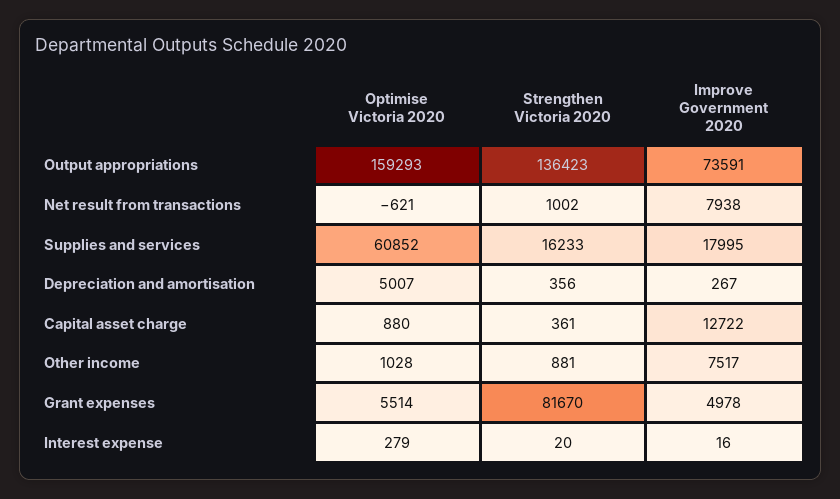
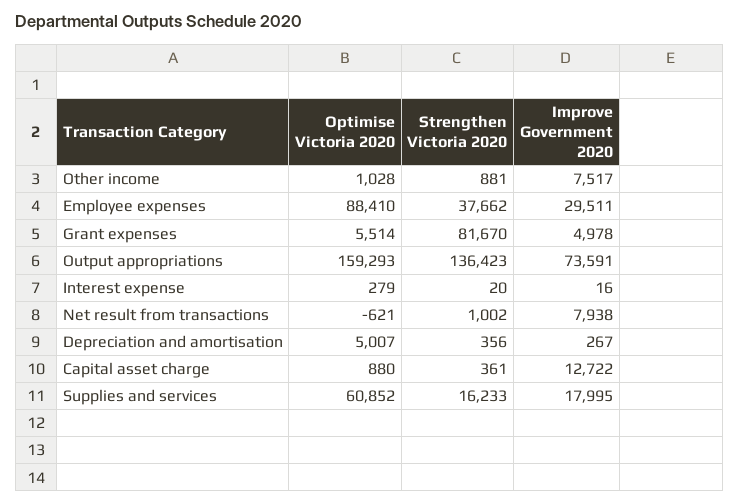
  {
    "Optimise Victoria 2020": {
      "Output appropriations": 159293,
      "Net result from transactions": -621,
      "Supplies and services": 60852,
      "Depreciation and amortisation": 5007,
      "Capital asset charge": 880,
      "Other income": 1028,
      "Grant expenses": 5514,
-     "Interest expense": 279
+     "Interest expense": 279,
+     "Employee expenses": 88410
    },
    "Strengthen Victoria 2020": {
      "Output appropriations": 136423,
      "Net result from transactions": 1002,
      "Supplies and services": 16233,
      "Depreciation and amortisation": 356,
      "Capital asset charge": 361,
      "Other income": 881,
      "Grant expenses": 81670,
-     "Interest expense": 20
+     "Interest expense": 20,
+     "Employee expenses": 37662
    },
    "Improve Government 2020": {
      "Output appropriations": 73591,
      "Net result from transactions": 7938,
      "Supplies and services": 17995,
      "Depreciation and amortisation": 267,
      "Capital asset charge": 12722,
      "Other income": 7517,
      "Grant expenses": 4978,
-     "Interest expense": 16
+     "Interest expense": 16,
+     "Employee expenses": 29511
    }
  }

